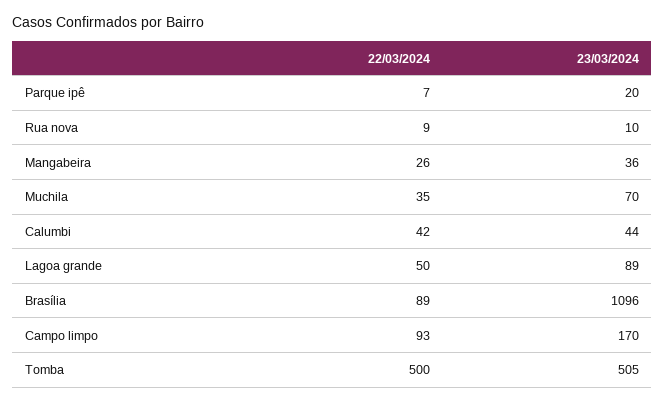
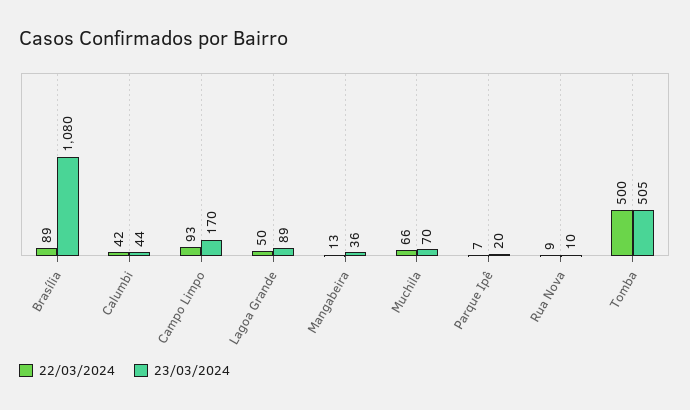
  {
    "22/03/2024": {
      "Parque ipê": 7,
      "Rua nova": 9,
-     "Mangabeira": 26,
+     "Mangabeira": 13,
-     "Muchila": 35,
+     "Muchila": 66,
      "Calumbi": 42,
      "Lagoa grande": 50,
      "Brasília": 89,
      "Campo limpo": 93,
      "Tomba": 500
    },
    "23/03/2024": {
      "Parque ipê": 20,
      "Rua nova": 10,
      "Mangabeira": 36,
      "Muchila": 70,
      "Calumbi": 44,
      "Lagoa grande": 89,
-     "Brasília": 1096,
+     "Brasília": 1080,
      "Campo limpo": 170,
      "Tomba": 505
    }
  }

